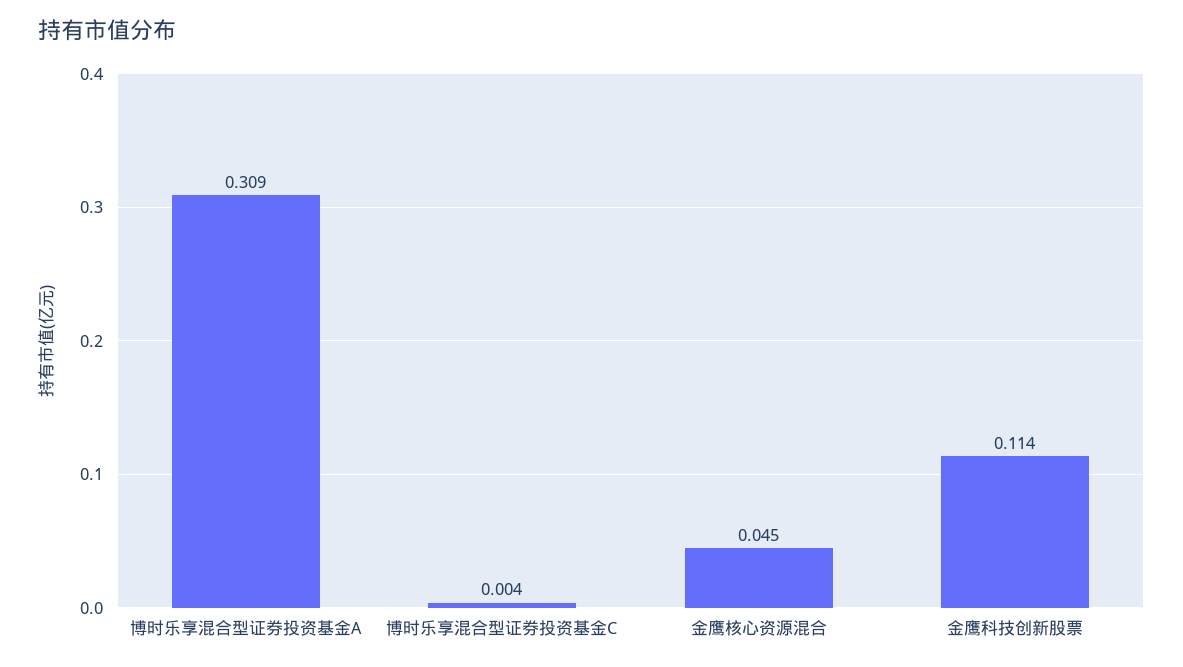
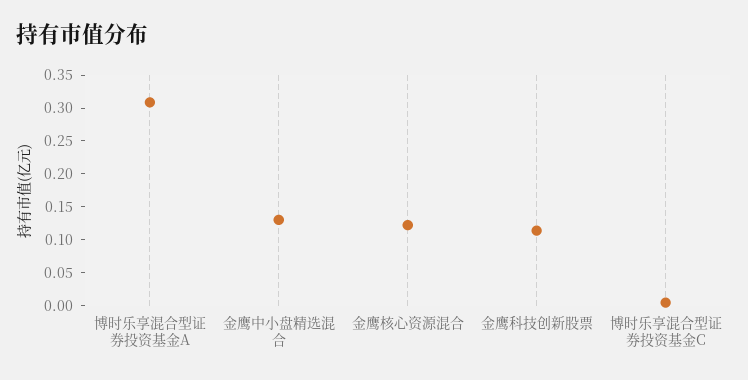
  {
    "博时乐享混合型证券投资基金A": 0.309,
    "博时乐享混合型证券投资基金C": 0.004,
-   "金鹰核心资源混合": 0.045,
+   "金鹰核心资源混合": 0.125,
-   "金鹰科技创新股票": 0.114
+   "金鹰科技创新股票": 0.114,
+   "金鹰中小盘精选混合": 0.125
  }

